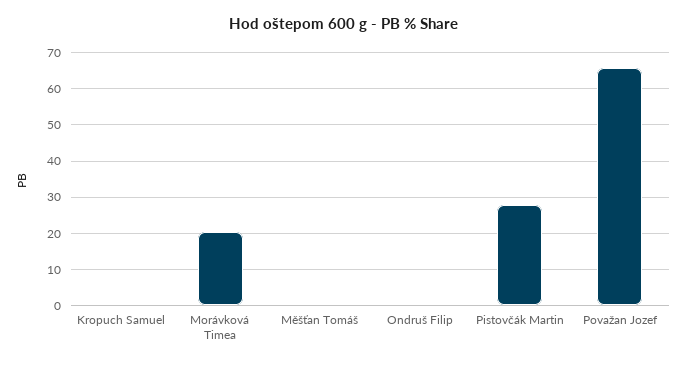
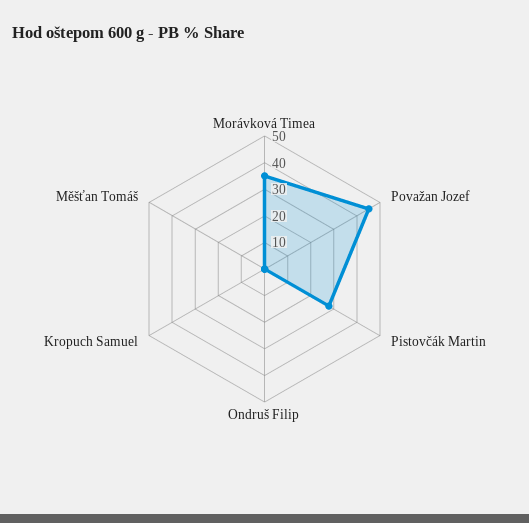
  {
    "Kropuch Samuel": 0,
-   "Morávková Timea": 20,
+   "Morávková Timea": 35,
    "Měšťan Tomáš": 0,
    "Ondruš Filip": 0,
    "Pistovčák Martin": 28,
-   "Považan Jozef": 66
+   "Považan Jozef": 45
  }

